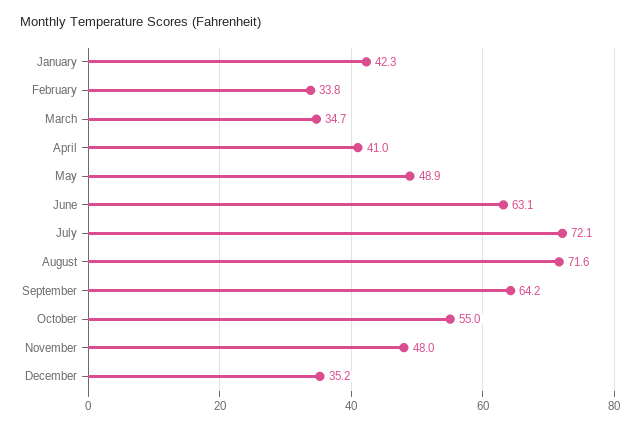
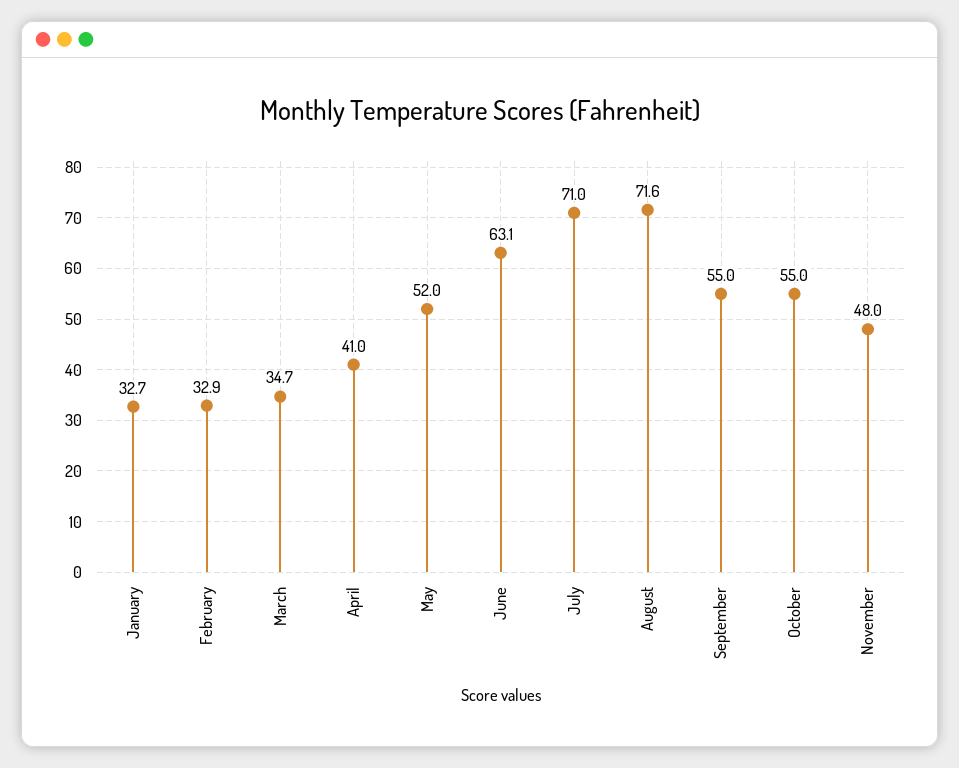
  {
-   "January": 42.3,
+   "January": 32.7,
-   "February": 33.8,
+   "February": 32.9,
    "March": 34.7,
    "April": 41,
-   "May": 48.9,
+   "May": 52,
    "June": 63.1,
-   "July": 72.1,
+   "July": 71,
    "August": 71.6,
-   "September": 64.2,
+   "September": 55,
    "October": 55,
-   "November": 48,
+   "November": 48
-   "December": 35.2
  }

